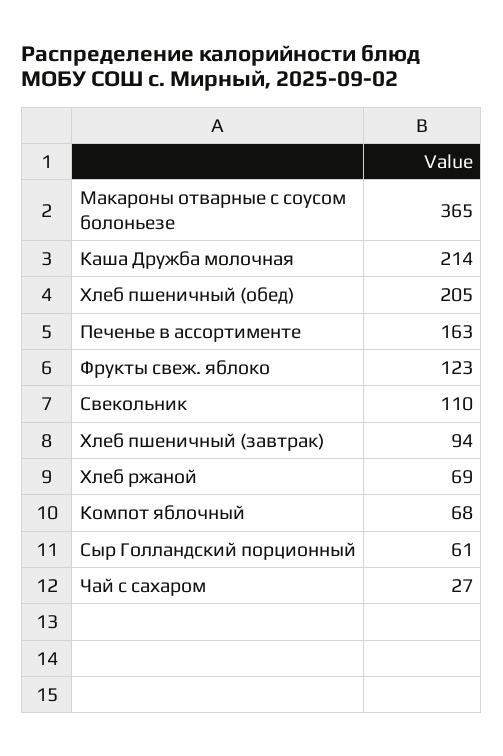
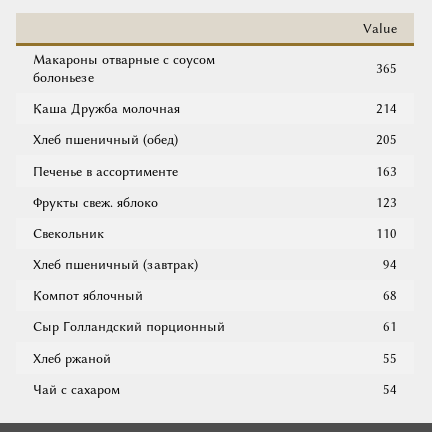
  {
    "Макароны отварные с соусом болоньезе": 365,
    "Каша Дружба молочная": 214,
    "Хлеб пшеничный (обед)": 205,
    "Печенье в ассортименте": 163,
    "Фрукты свеж. яблоко": 123,
    "Свекольник": 110,
    "Хлеб пшеничный (завтрак)": 94,
-   "Хлеб ржаной": 69,
+   "Хлеб ржаной": 55,
    "Компот яблочный": 68,
    "Сыр Голландский порционный": 61,
-   "Чай с сахаром": 27
+   "Чай с сахаром": 54
  }

